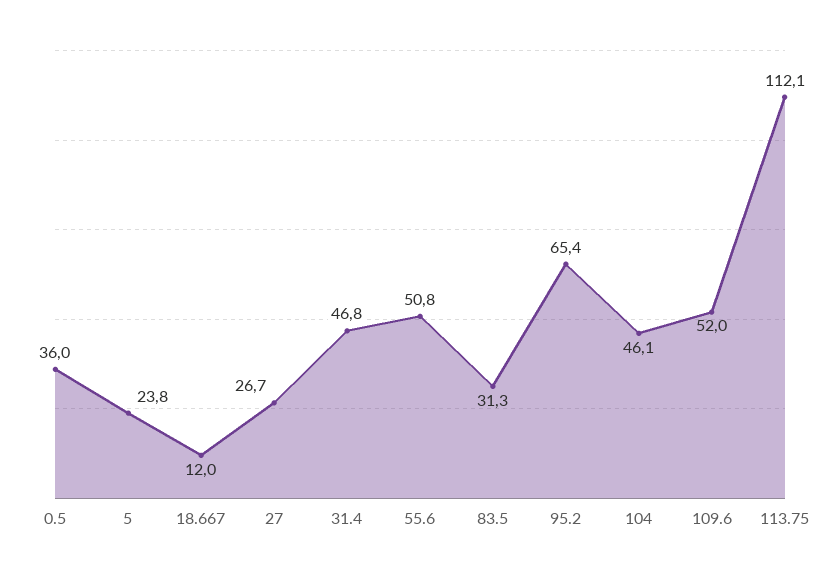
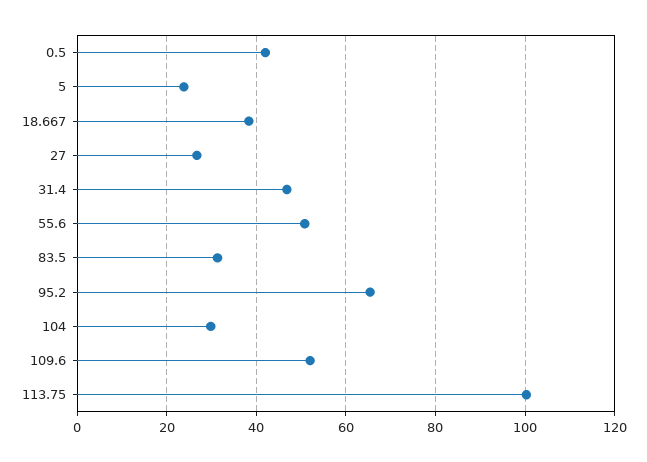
  {
-   "0.5": 36,
+   "0.5": 42,
    "5": 23.8,
-   "18.667": 12,
+   "18.667": 38,
    "27": 26.7,
    "31.4": 46.8,
    "55.6": 50.8,
    "83.5": 31.3,
    "95.2": 65.4,
-   "104": 46.1,
+   "104": 30,
    "109.6": 52,
-   "113.75": 112.1
+   "113.75": 100
  }

